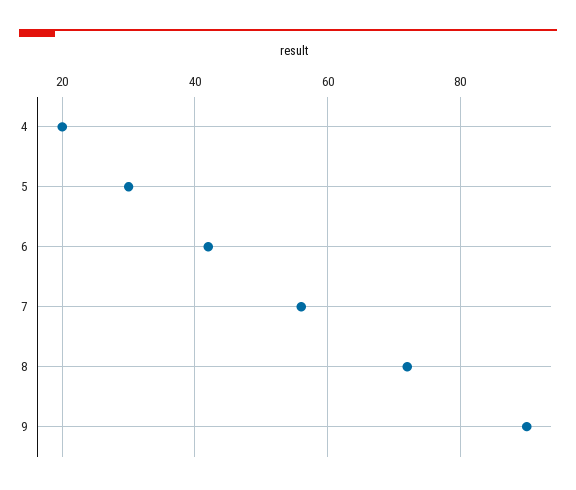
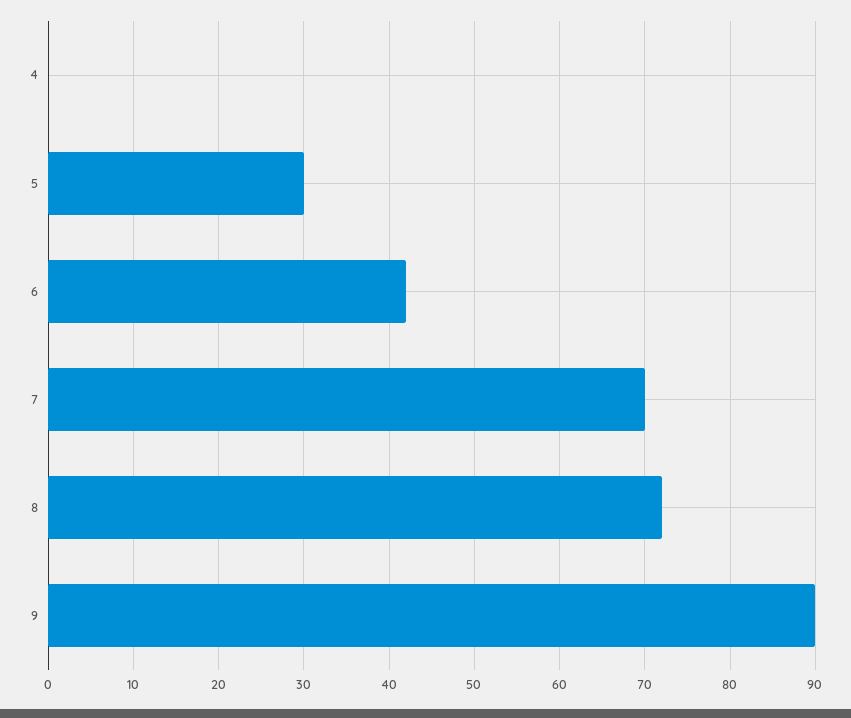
  {
-   "4": 20,
+   "4": 0,
    "5": 30,
    "6": 42,
-   "7": 55,
+   "7": 70,
    "8": 72,
    "9": 90
  }

